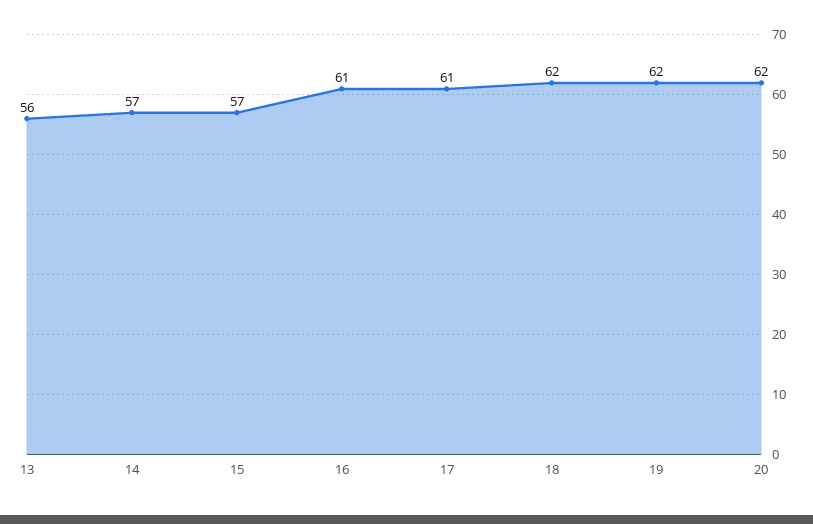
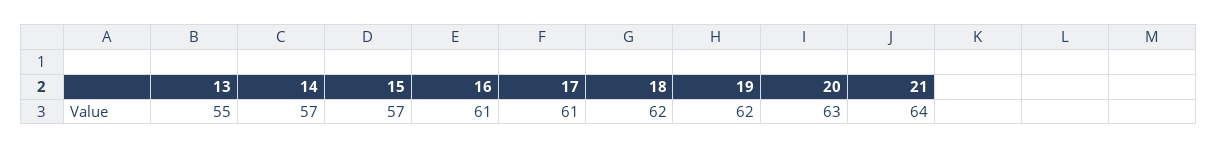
  {
-   "13": 56,
+   "13": 55,
    "14": 57,
    "15": 57,
    "16": 61,
    "17": 61,
    "18": 62,
    "19": 62,
-   "20": 62
+   "20": 63,
+   "21": 64
  }

